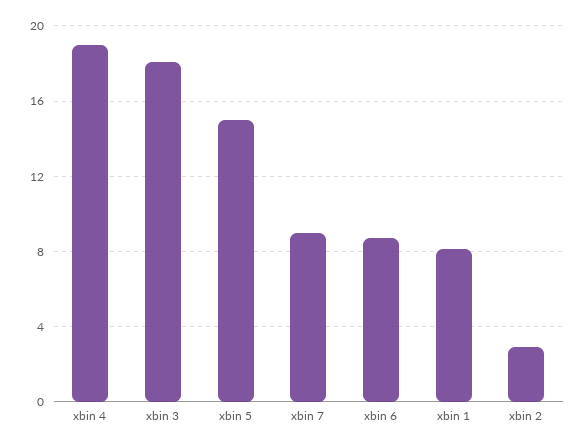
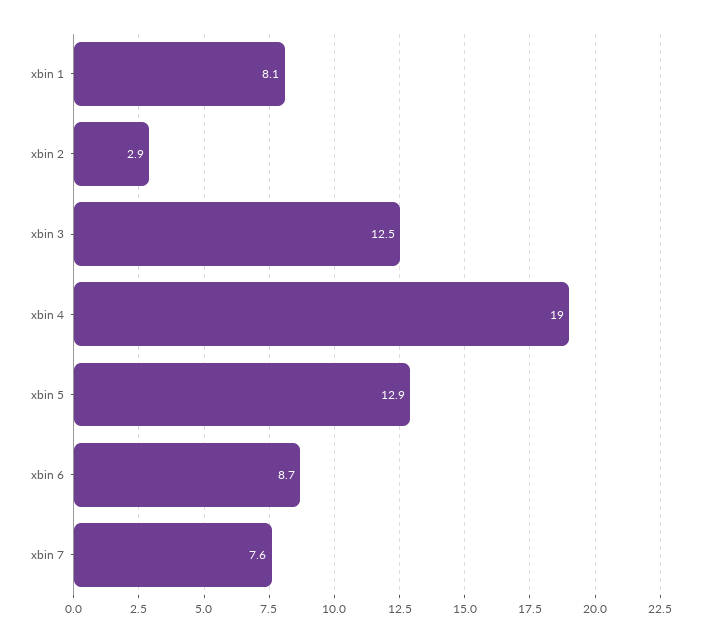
  {
    "xbin 4": 19,
-   "xbin 3": 18,
+   "xbin 3": 12.5,
-   "xbin 5": 15,
+   "xbin 5": 12.9,
-   "xbin 7": 9,
+   "xbin 7": 7.6,
    "xbin 6": 8.7,
    "xbin 1": 8.1,
    "xbin 2": 2.9
  }

